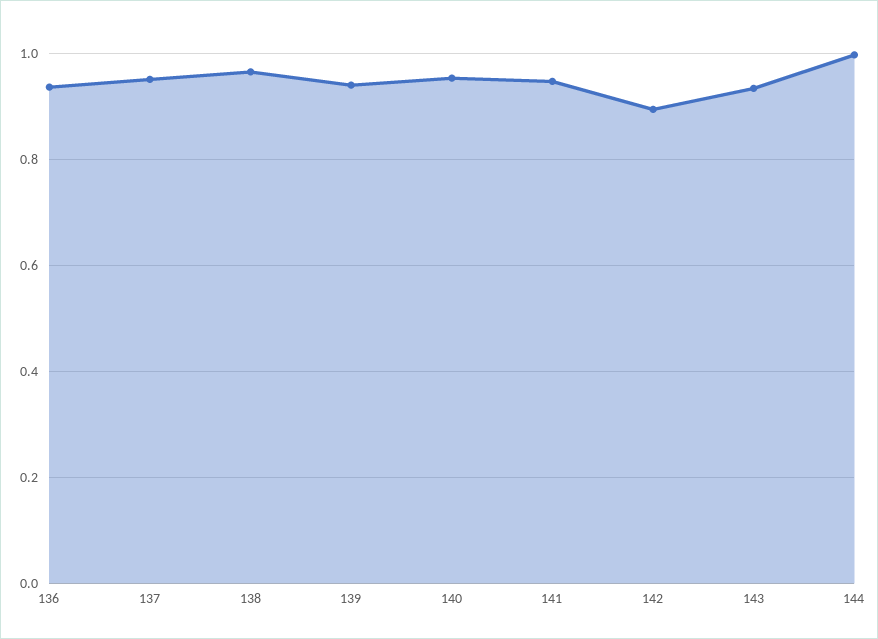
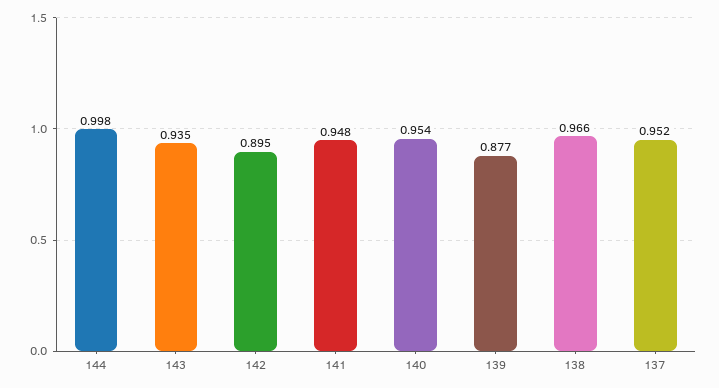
  {
-   "136": 0.94,
    "137": 0.952,
    "138": 0.966,
-   "139": 0.94,
+   "139": 0.877,
    "140": 0.954,
    "141": 0.948,
    "142": 0.895,
    "143": 0.935,
    "144": 0.998
  }

